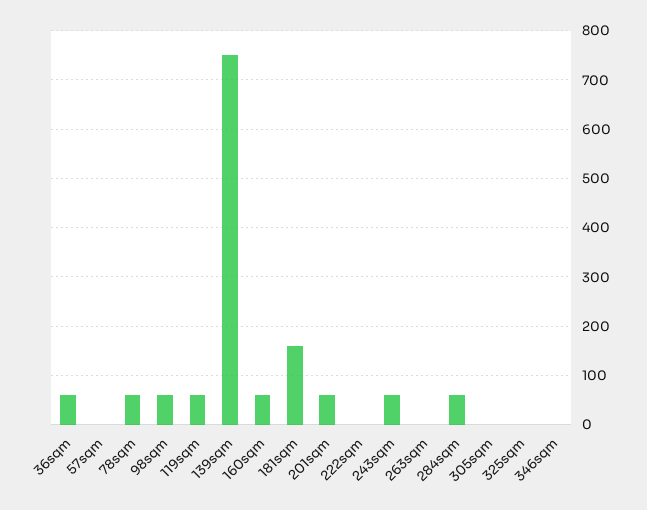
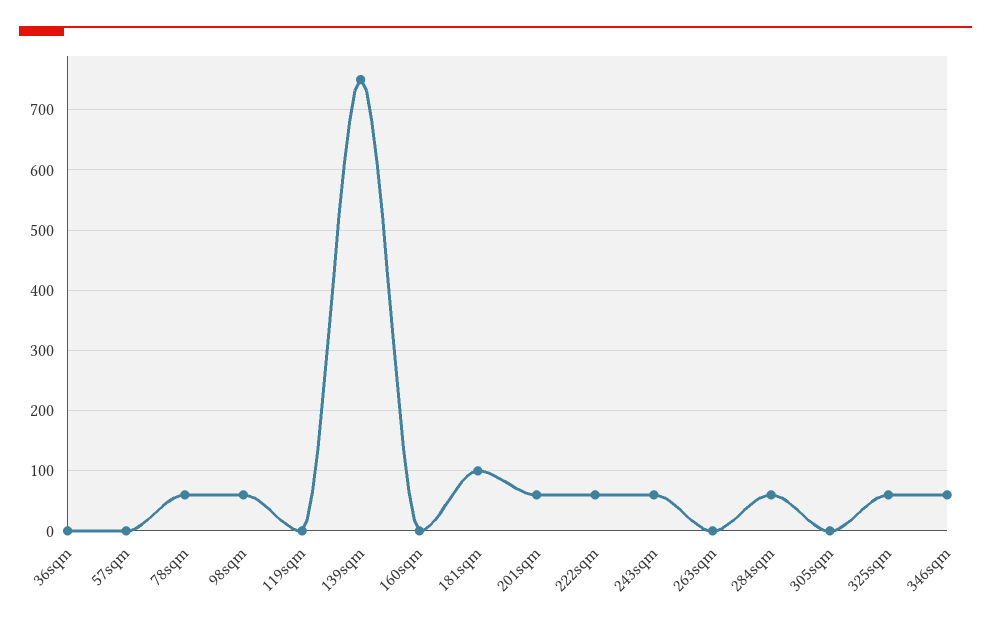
  {
-   "36sqm": 60,
+   "36sqm": 0,
    "57sqm": 0,
    "78sqm": 60,
    "98sqm": 60,
-   "119sqm": 60,
+   "119sqm": 0,
    "139sqm": 750,
-   "160sqm": 60,
+   "160sqm": 0,
-   "181sqm": 160,
+   "181sqm": 100,
    "201sqm": 60,
-   "222sqm": 0,
+   "222sqm": 60,
    "243sqm": 60,
    "263sqm": 0,
    "284sqm": 60,
    "305sqm": 0,
-   "325sqm": 0,
+   "325sqm": 60,
-   "346sqm": 0
+   "346sqm": 60
  }

